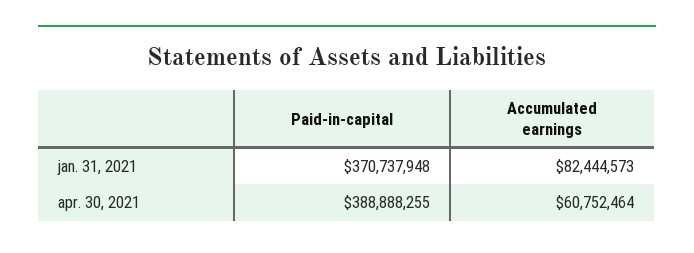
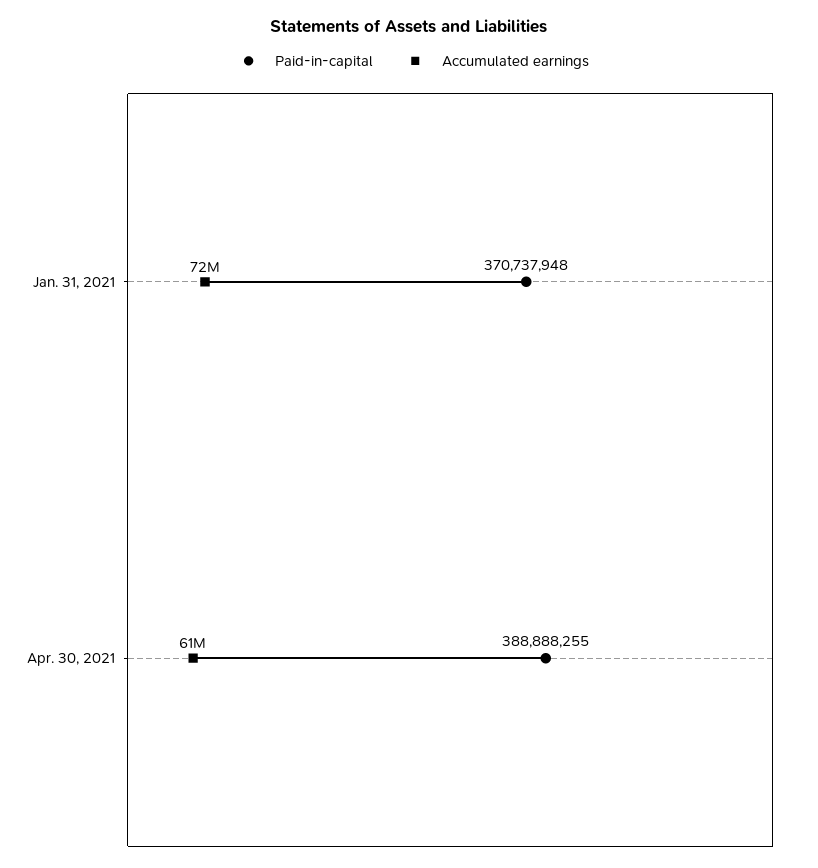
  {
    "Paid-in-capital": {
      "jan. 31, 2021": 370737948,
      "apr. 30, 2021": 388888255
    },
    "Accumulated earnings": {
-     "jan. 31, 2021": 82444573,
+     "jan. 31, 2021": 72000000,
      "apr. 30, 2021": 60752464
    }
  }

